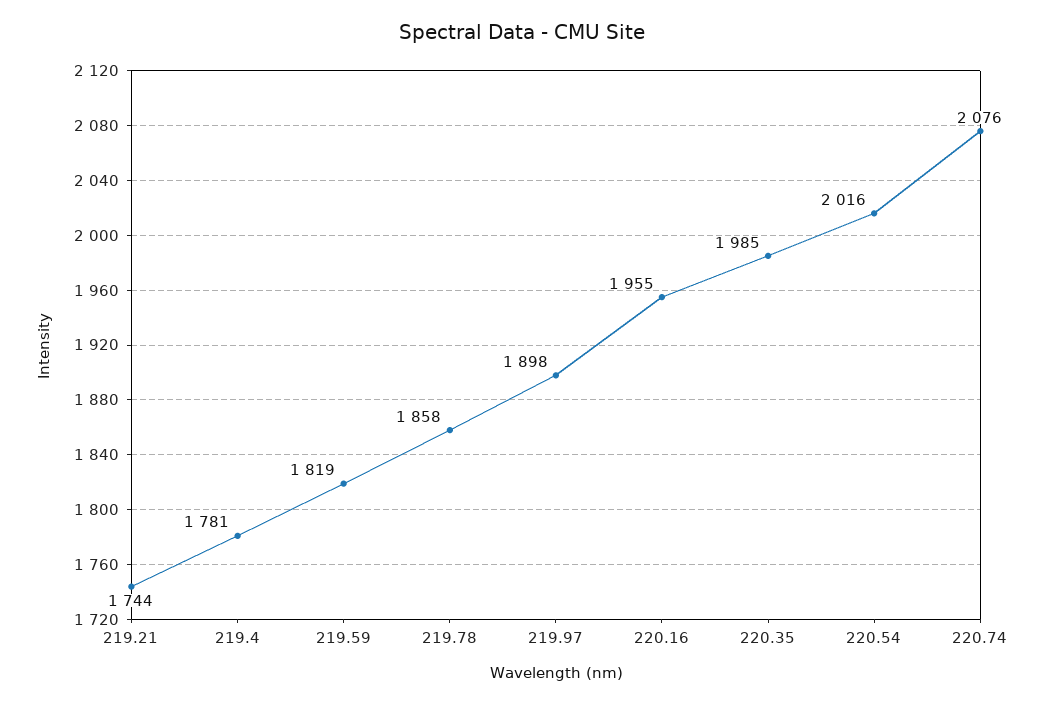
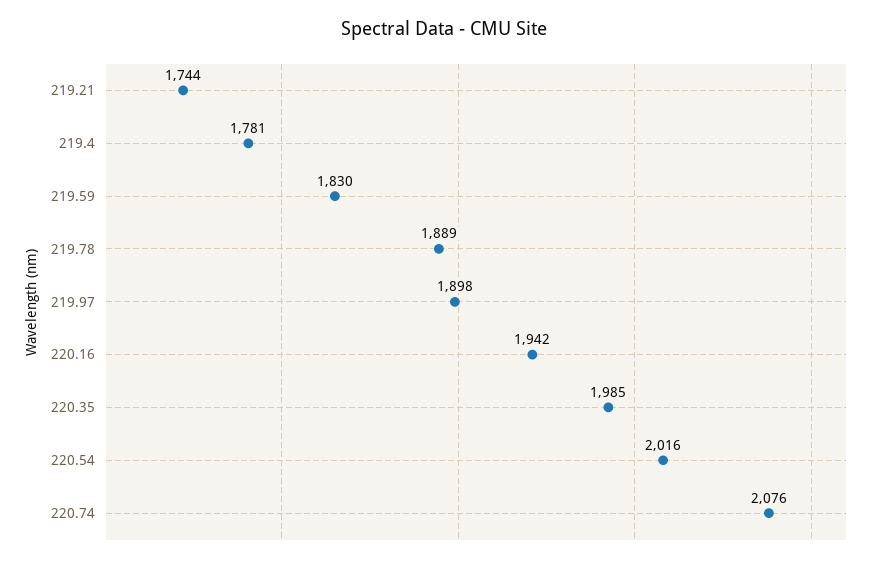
  {
    "219.21": 1744,
    "219.4": 1781,
-   "219.59": 1819,
+   "219.59": 1830,
-   "219.78": 1858,
+   "219.78": 1889,
    "219.97": 1898,
-   "220.16": 1955,
+   "220.16": 1942,
    "220.35": 1985,
    "220.54": 2016,
    "220.74": 2076
  }

